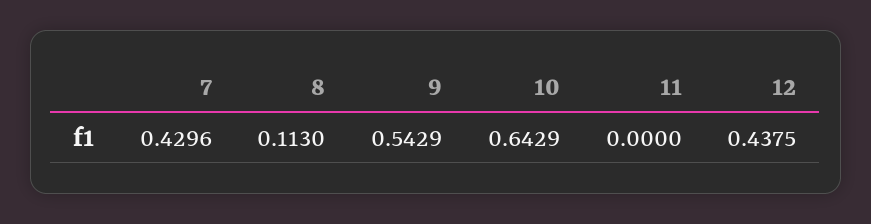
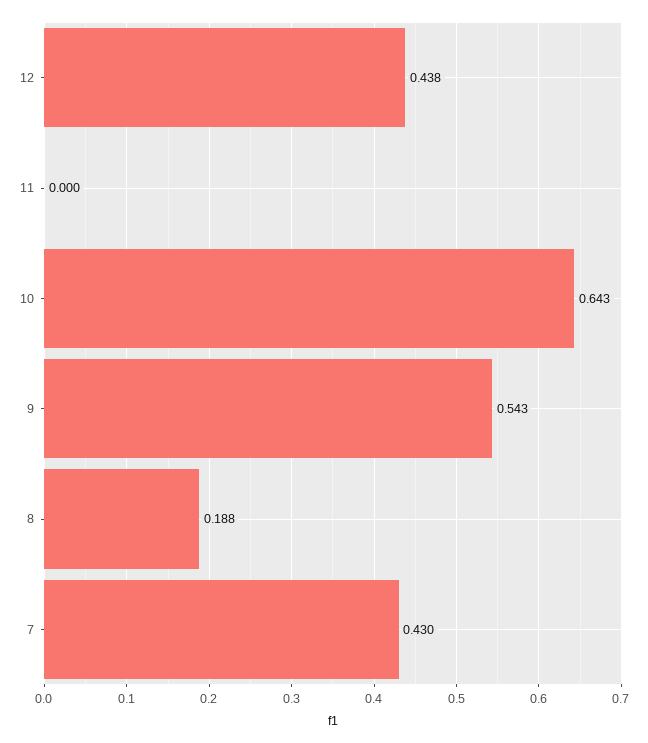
  {
    "7": 0.4296,
-   "8": 0.113,
+   "8": 0.188,
    "9": 0.5429,
    "10": 0.6429,
    "11": 0,
    "12": 0.4375
  }

